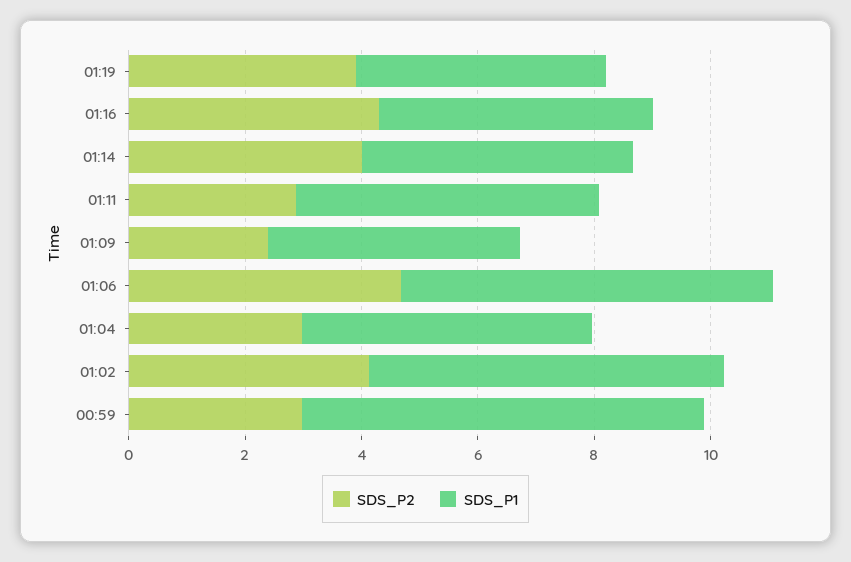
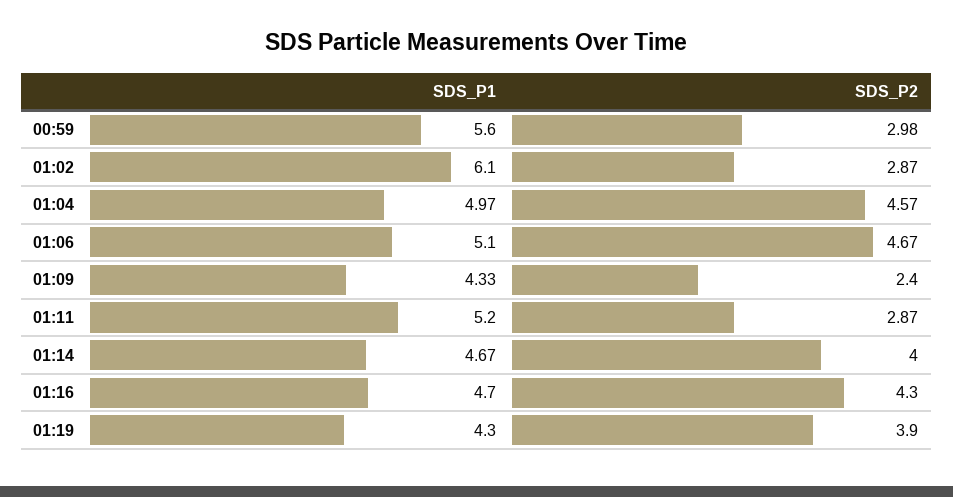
  {
    "SDS_P2": {
      "01:19": 3.9,
      "01:16": 4.3,
      "01:14": 4,
      "01:11": 2.87,
      "01:09": 2.4,
      "01:06": 4.67,
-     "01:04": 3,
+     "01:04": 4.57,
-     "01:02": 4,
+     "01:02": 2.87,
      "00:59": 2.98
    },
    "SDS_P1": {
      "01:19": 4.3,
      "01:16": 4.7,
      "01:14": 4.67,
      "01:11": 5.2,
      "01:09": 4.33,
-     "01:06": 6.5,
+     "01:06": 5.1,
      "01:04": 4.97,
      "01:02": 6.1,
-     "00:59": 7
+     "00:59": 5.6
    }
  }

